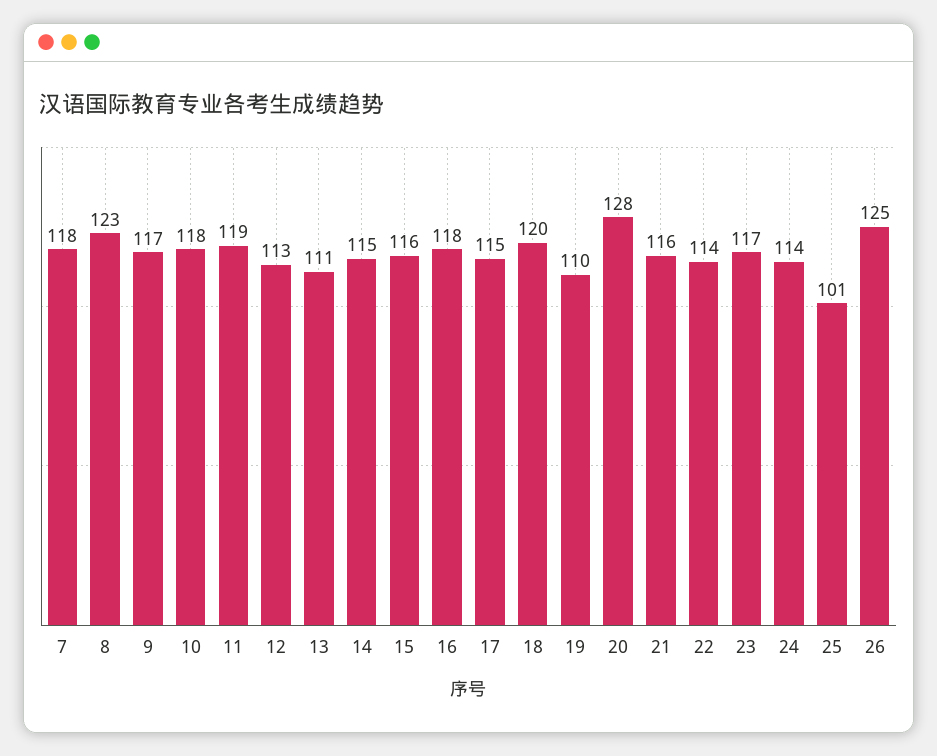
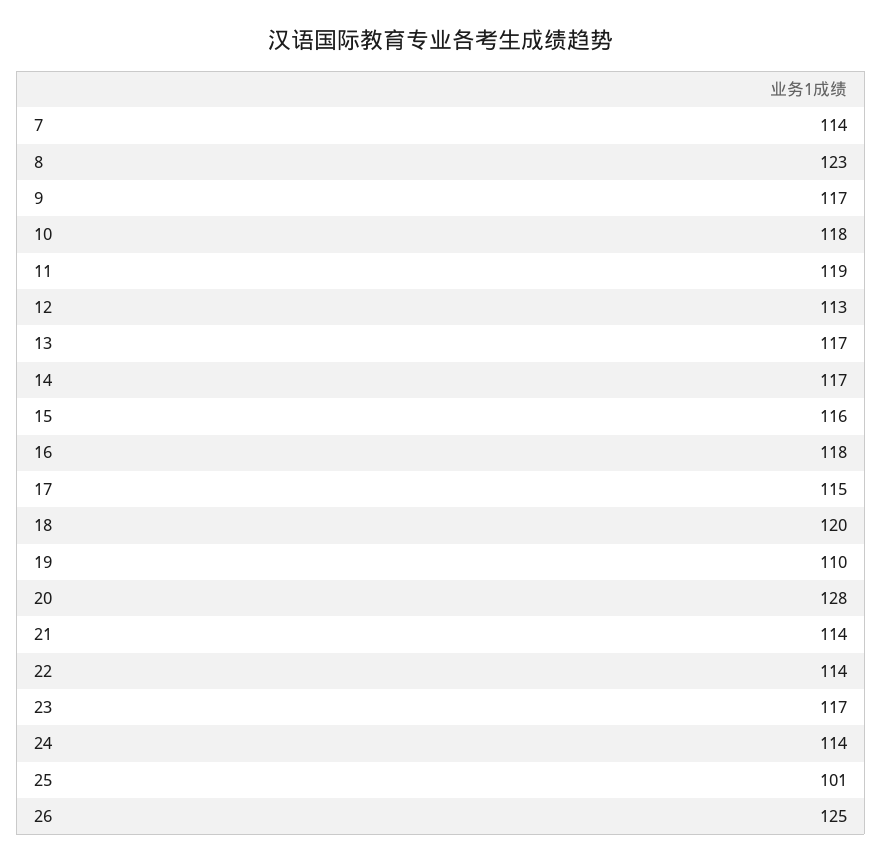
  {
-   "7": 118,
+   "7": 114,
    "8": 123,
    "9": 117,
    "10": 118,
    "11": 119,
    "12": 113,
-   "13": 111,
+   "13": 117,
-   "14": 115,
+   "14": 117,
    "15": 116,
    "16": 118,
    "17": 115,
    "18": 120,
    "19": 110,
    "20": 128,
-   "21": 116,
+   "21": 114,
    "22": 114,
    "23": 117,
    "24": 114,
    "25": 101,
    "26": 125
  }

